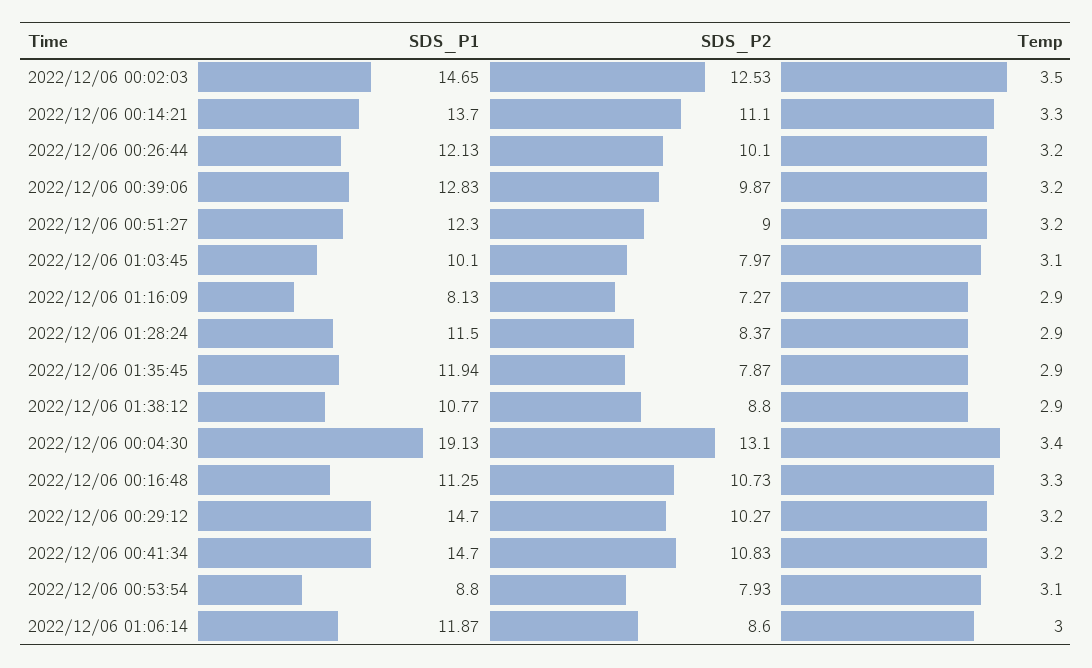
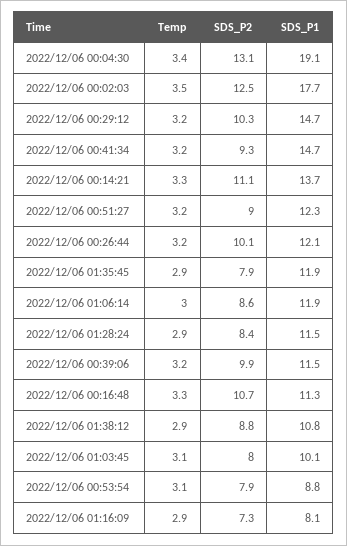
  {
    "SDS_P1": {
-     "2022/12/06 00:02:03": 14.65,
+     "2022/12/06 00:02:03": 17.7,
      "2022/12/06 00:14:21": 13.7,
      "2022/12/06 00:26:44": 12.13,
-     "2022/12/06 00:39:06": 12.83,
+     "2022/12/06 00:39:06": 11.5,
      "2022/12/06 00:51:27": 12.3,
      "2022/12/06 01:03:45": 10.1,
      "2022/12/06 01:16:09": 8.13,
      "2022/12/06 01:28:24": 11.5,
      "2022/12/06 01:35:45": 11.94,
      "2022/12/06 01:38:12": 10.77,
      "2022/12/06 00:04:30": 19.13,
      "2022/12/06 00:16:48": 11.25,
      "2022/12/06 00:29:12": 14.7,
      "2022/12/06 00:41:34": 14.7,
      "2022/12/06 00:53:54": 8.8,
      "2022/12/06 01:06:14": 11.87
    },
    "SDS_P2": {
      "2022/12/06 00:02:03": 12.53,
      "2022/12/06 00:14:21": 11.1,
      "2022/12/06 00:26:44": 10.1,
      "2022/12/06 00:39:06": 9.87,
      "2022/12/06 00:51:27": 9,
      "2022/12/06 01:03:45": 7.97,
      "2022/12/06 01:16:09": 7.27,
      "2022/12/06 01:28:24": 8.37,
      "2022/12/06 01:35:45": 7.87,
      "2022/12/06 01:38:12": 8.8,
      "2022/12/06 00:04:30": 13.1,
      "2022/12/06 00:16:48": 10.73,
      "2022/12/06 00:29:12": 10.27,
-     "2022/12/06 00:41:34": 10.83,
+     "2022/12/06 00:41:34": 9.3,
      "2022/12/06 00:53:54": 7.93,
      "2022/12/06 01:06:14": 8.6
    },
    "Temp": {
      "2022/12/06 00:02:03": 3.5,
      "2022/12/06 00:14:21": 3.3,
      "2022/12/06 00:26:44": 3.2,
      "2022/12/06 00:39:06": 3.2,
      "2022/12/06 00:51:27": 3.2,
      "2022/12/06 01:03:45": 3.1,
      "2022/12/06 01:16:09": 2.9,
      "2022/12/06 01:28:24": 2.9,
      "2022/12/06 01:35:45": 2.9,
      "2022/12/06 01:38:12": 2.9,
      "2022/12/06 00:04:30": 3.4,
      "2022/12/06 00:16:48": 3.3,
      "2022/12/06 00:29:12": 3.2,
      "2022/12/06 00:41:34": 3.2,
      "2022/12/06 00:53:54": 3.1,
      "2022/12/06 01:06:14": 3
    }
  }

